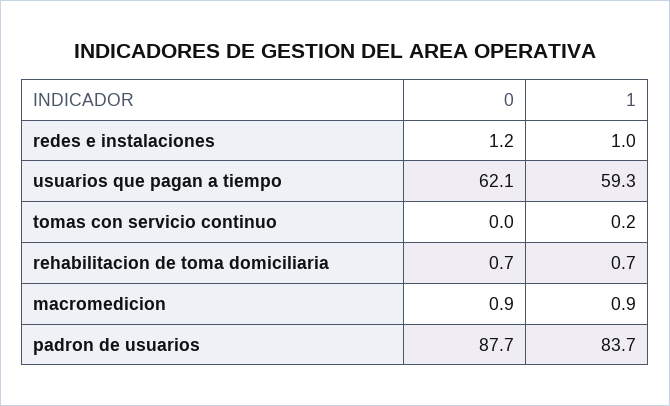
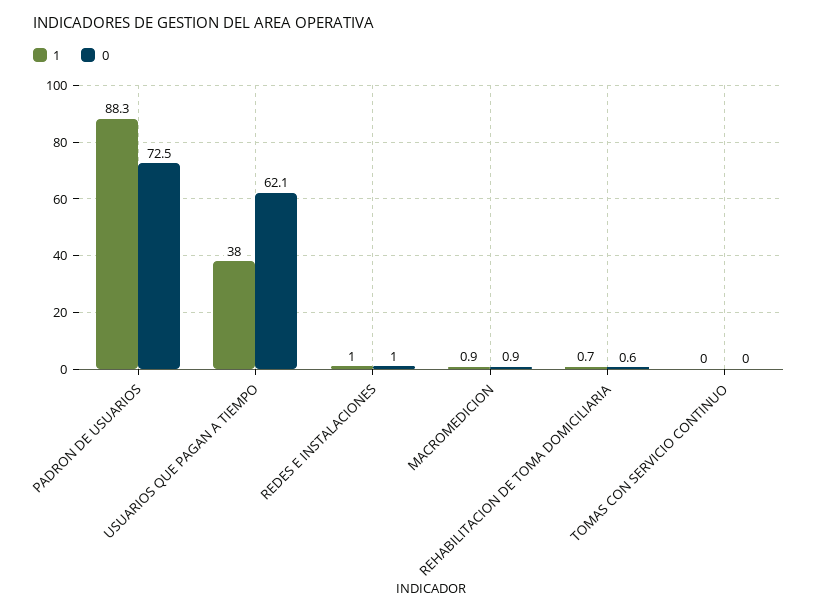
  {
    "0": {
-     "redes e instalaciones": 1.2,
+     "redes e instalaciones": 1,
      "usuarios que pagan a tiempo": 62.1,
      "tomas con servicio continuo": 0,
-     "rehabilitacion de toma domiciliaria": 0.7,
+     "rehabilitacion de toma domiciliaria": 0.6,
      "macromedicion": 0.9,
-     "padron de usuarios": 87.7
+     "padron de usuarios": 72.5
    },
    "1": {
      "redes e instalaciones": 1,
-     "usuarios que pagan a tiempo": 59.3,
+     "usuarios que pagan a tiempo": 38,
-     "tomas con servicio continuo": 0.2,
+     "tomas con servicio continuo": 0,
      "rehabilitacion de toma domiciliaria": 0.7,
      "macromedicion": 0.9,
-     "padron de usuarios": 83.7
+     "padron de usuarios": 88.3
    }
  }

